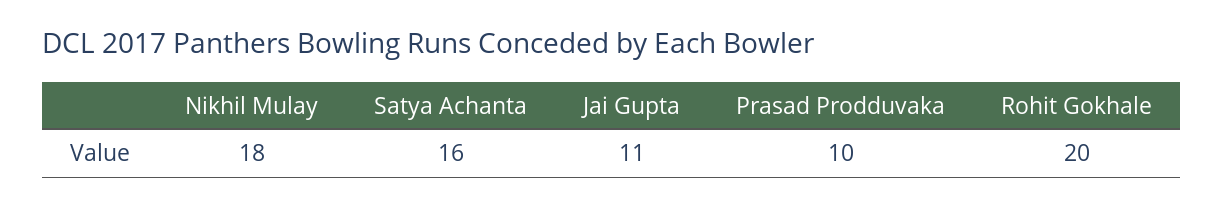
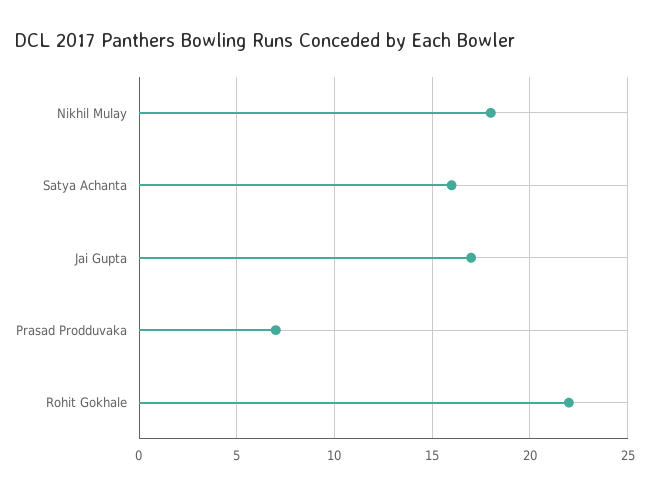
  {
    "Nikhil Mulay": 18,
    "Satya Achanta": 16,
-   "Jai Gupta": 11,
+   "Jai Gupta": 17,
-   "Prasad Prodduvaka": 10,
+   "Prasad Prodduvaka": 7,
-   "Rohit Gokhale": 20
+   "Rohit Gokhale": 22
  }

